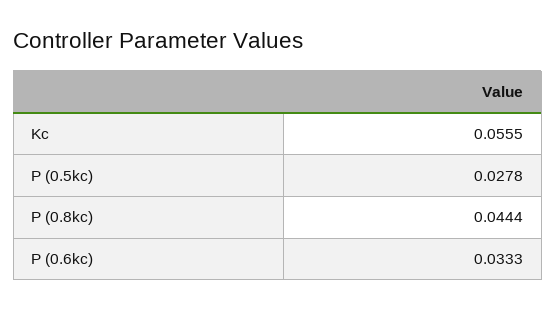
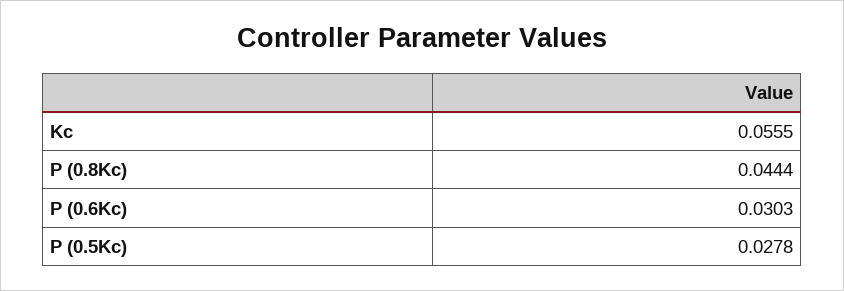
  {
    "Kc": 0.0555,
    "P (0.5kc)": 0.0278,
    "P (0.8kc)": 0.0444,
-   "P (0.6kc)": 0.0333
+   "P (0.6kc)": 0.0303
  }

